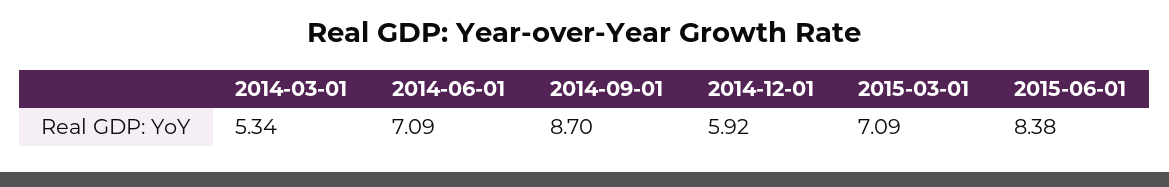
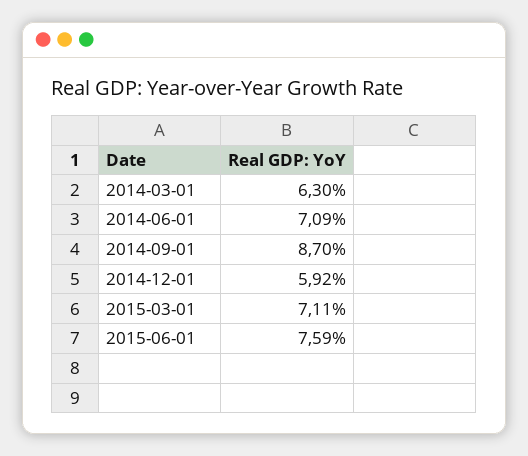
  {
-   "2014-03-01": 5.34,
+   "2014-03-01": 6.3,
    "2014-06-01": 7.09,
    "2014-09-01": 8.7,
    "2014-12-01": 5.92,
-   "2015-03-01": 7.09,
+   "2015-03-01": 7.11,
-   "2015-06-01": 8.38
+   "2015-06-01": 7.59
  }

